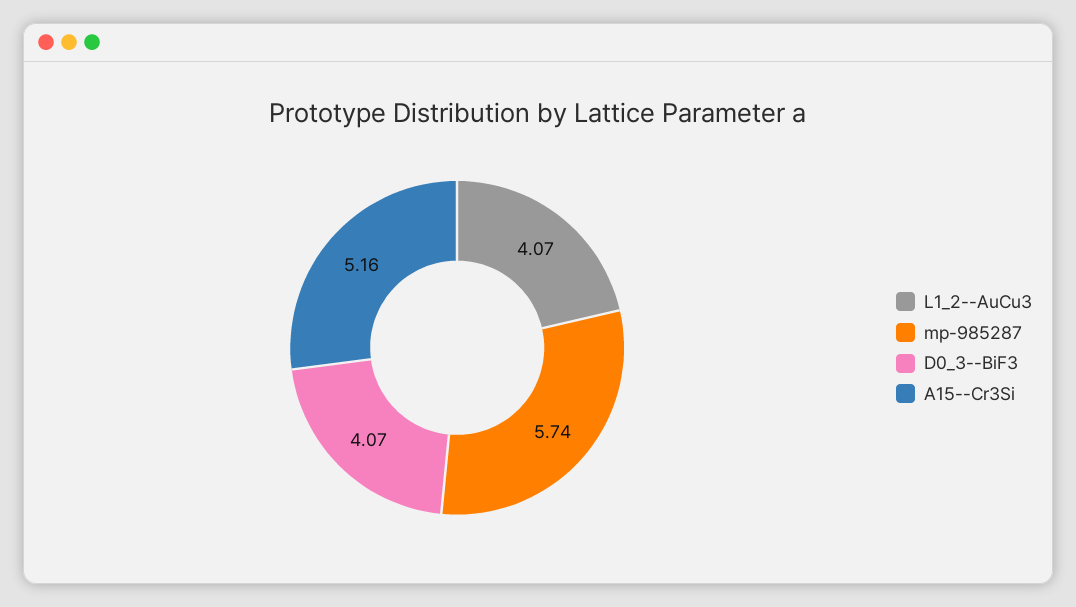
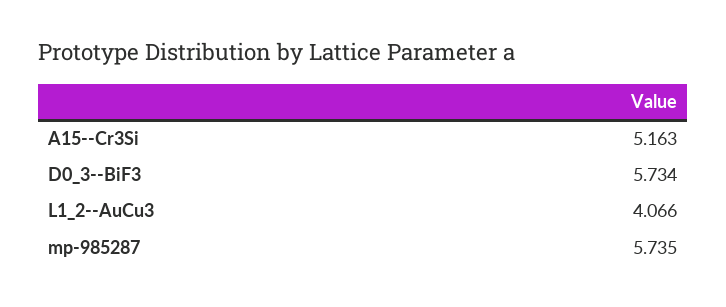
  {
    "L1_2--AuCu3": 4.066,
    "mp-985287": 5.735,
-   "D0_3--BiF3": 4.07,
+   "D0_3--BiF3": 5.734,
    "A15--Cr3Si": 5.163
  }

